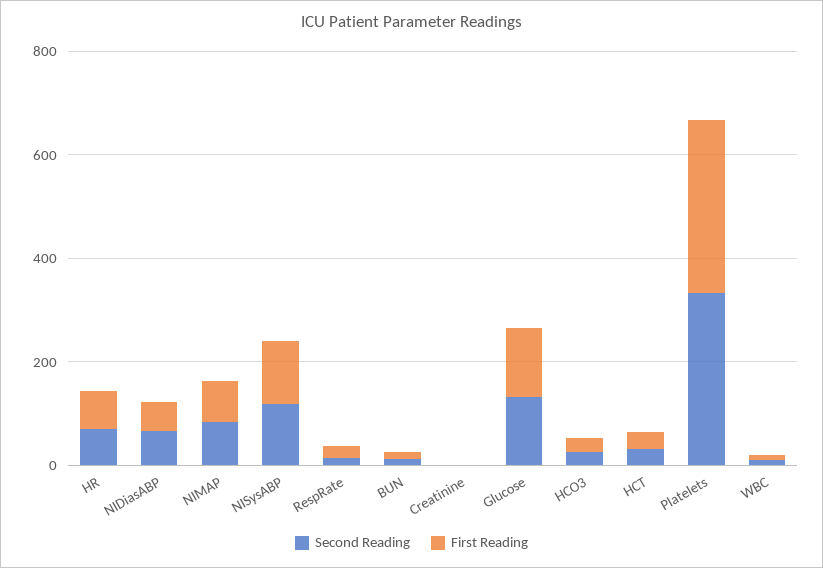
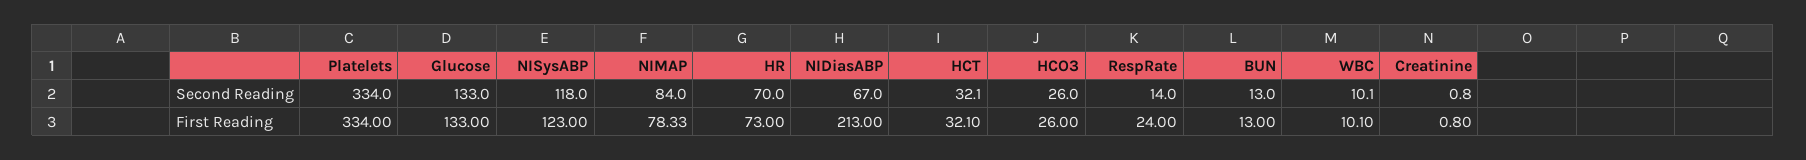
  {
    "Second Reading": {
      "HR": 70,
      "NIDiasABP": 67,
      "NIMAP": 84,
      "NISysABP": 118,
      "RespRate": 14,
      "BUN": 13,
      "Creatinine": 0.8,
      "Glucose": 133,
      "HCO3": 26,
      "HCT": 32.1,
      "Platelets": 334,
      "WBC": 10.1
    },
    "First Reading": {
      "HR": 73,
-     "NIDiasABP": 50,
+     "NIDiasABP": 213,
      "NIMAP": 78.33,
      "NISysABP": 123,
      "RespRate": 24,
      "BUN": 13,
      "Creatinine": 0.8,
      "Glucose": 133,
      "HCO3": 26,
      "HCT": 32.1,
      "Platelets": 334,
      "WBC": 10.1
    }
  }

